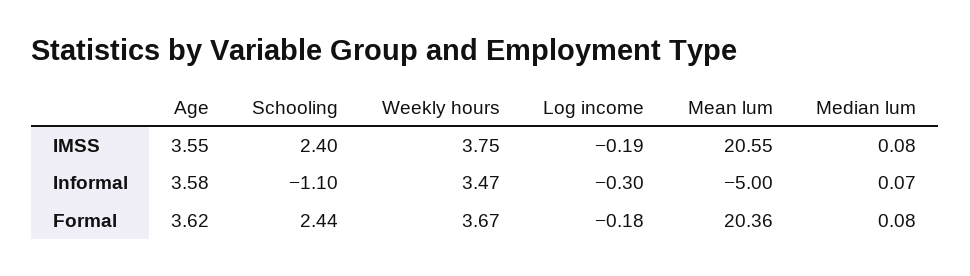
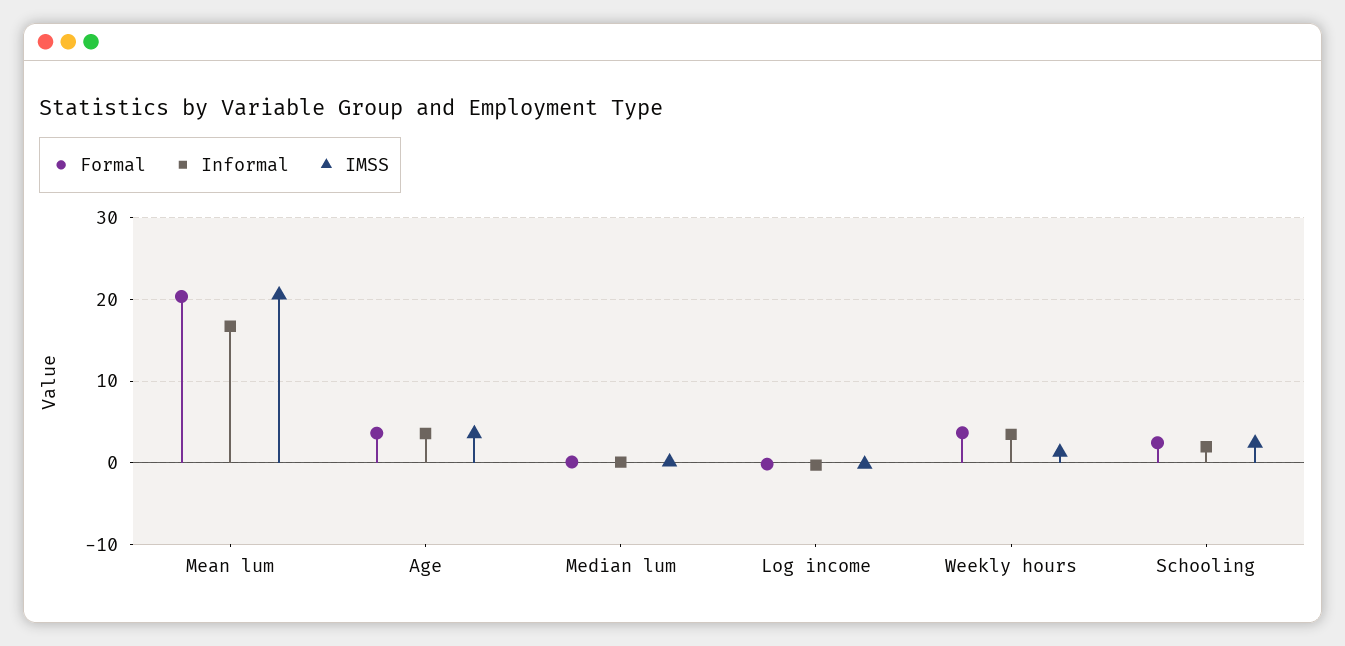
  {
    "IMSS": {
      "Age": 3.55,
      "Schooling": 2.4,
-     "Weekly hours": 3.75,
+     "Weekly hours": 1,
      "Log income": -0.19,
      "Mean lum": 20.55,
      "Median lum": 0.08
    },
    "Informal": {
      "Age": 3.58,
-     "Schooling": -1.1,
+     "Schooling": 2,
      "Weekly hours": 3.47,
      "Log income": -0.3,
-     "Mean lum": -5,
+     "Mean lum": 17,
      "Median lum": 0.07
    },
    "Formal": {
      "Age": 3.62,
      "Schooling": 2.44,
      "Weekly hours": 3.67,
      "Log income": -0.18,
      "Mean lum": 20.36,
      "Median lum": 0.08
    }
  }

